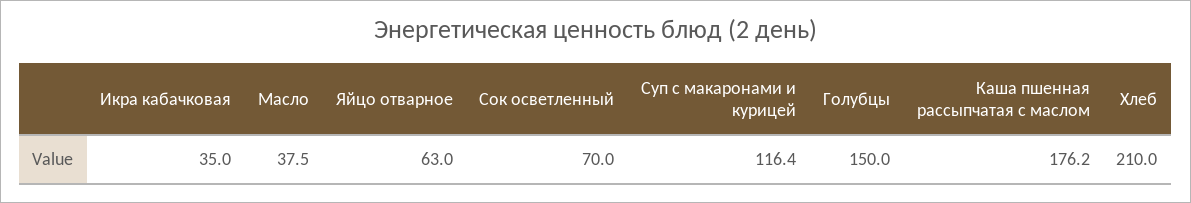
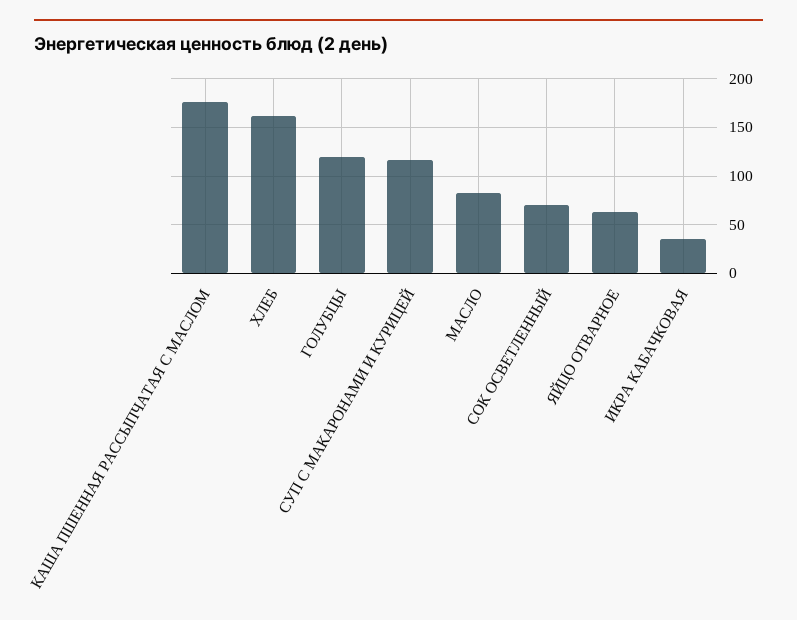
  {
    "Икра кабачковая": 35,
-   "Масло": 37.5,
+   "Масло": 80,
    "Яйцо отварное": 63,
    "Сок осветленный": 70,
    "Суп с макаронами и курицей": 116.4,
-   "Голубцы": 150,
+   "Голубцы": 120,
    "Каша пшенная рассыпчатая с маслом": 176.2,
-   "Хлеб": 210
+   "Хлеб": 160
  }

